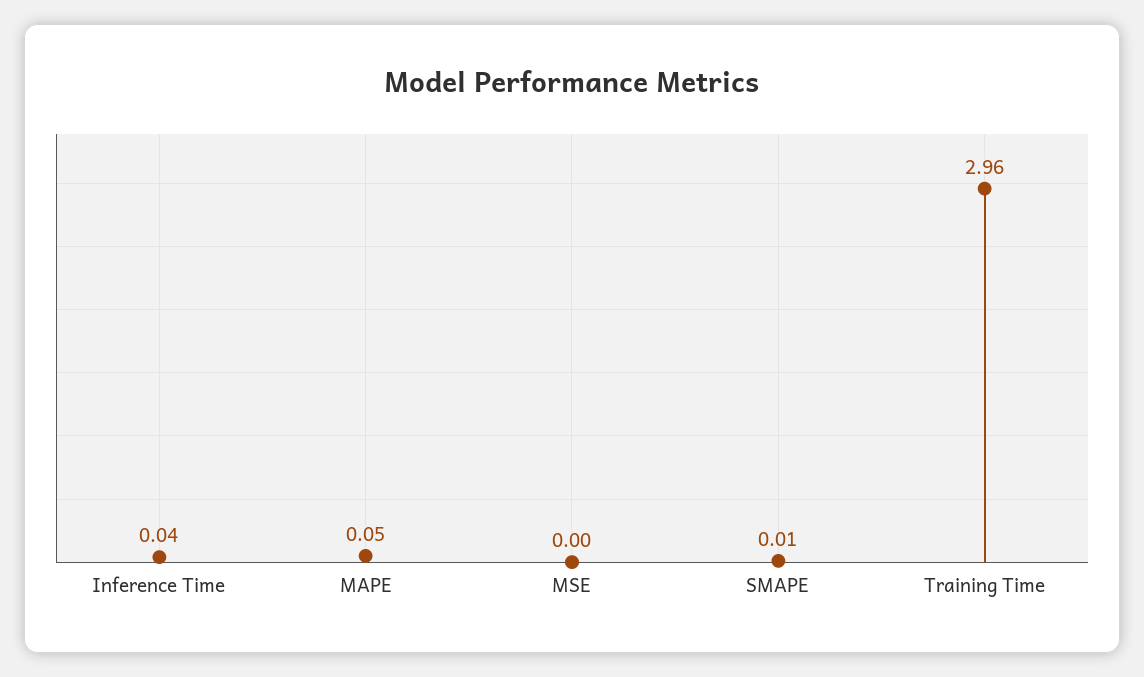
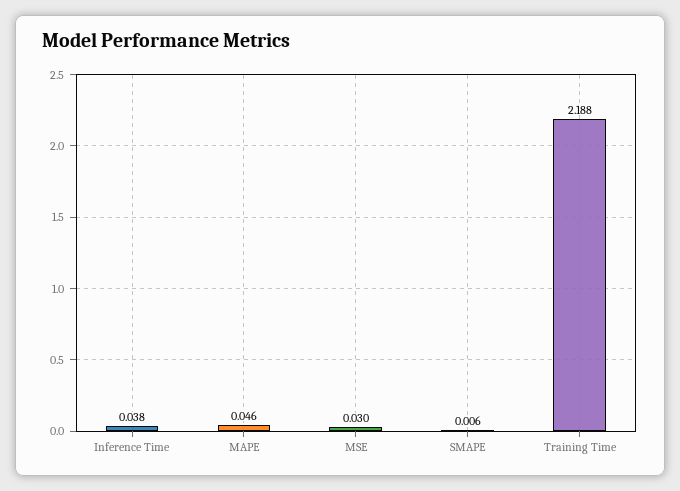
  {
    "Inference Time": 0.038,
    "MAPE": 0.046,
-   "MSE": 0,
+   "MSE": 0.03,
    "SMAPE": 0.006,
-   "Training Time": 2.96
+   "Training Time": 2.188
  }

